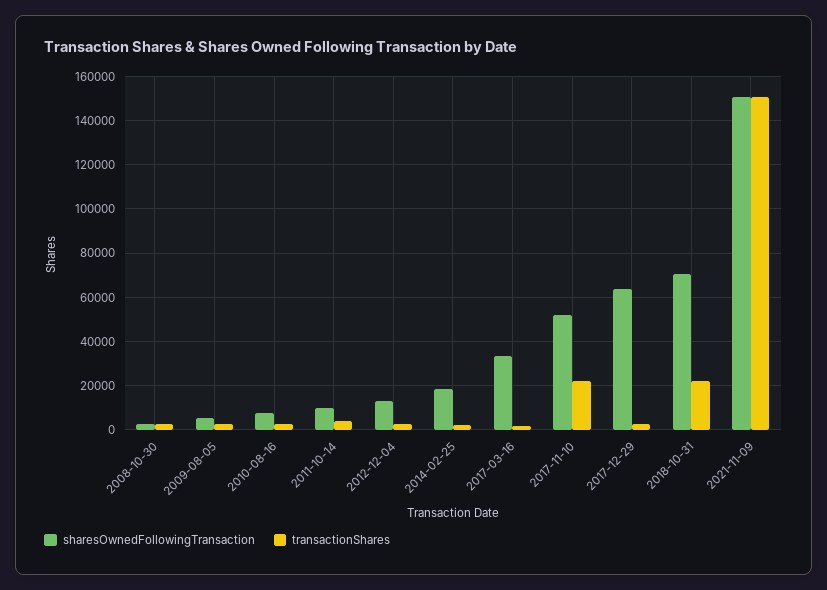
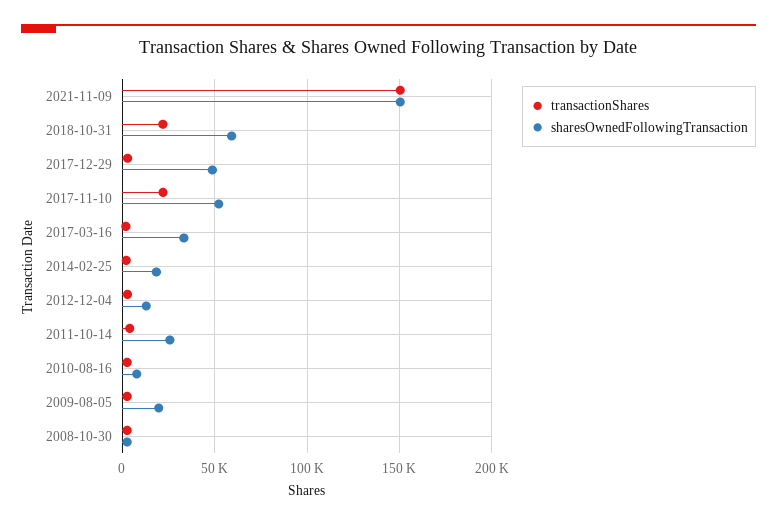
  {
    "sharesOwnedFollowingTransaction": {
      "2008-10-30": 5000,
-     "2009-08-05": 5000,
+     "2009-08-05": 20000,
      "2010-08-16": 10000,
-     "2011-10-14": 10000,
+     "2011-10-14": 25000,
      "2012-12-04": 15000,
      "2014-02-25": 20000,
      "2017-03-16": 35000,
      "2017-11-10": 50000,
-     "2017-12-29": 65000,
+     "2017-12-29": 50000,
-     "2018-10-31": 70000,
+     "2018-10-31": 60000,
      "2021-11-09": 150000
    },
    "transactionShares": {
      "2008-10-30": 5000,
      "2009-08-05": 5000,
      "2010-08-16": 5000,
      "2011-10-14": 5000,
      "2012-12-04": 5000,
      "2014-02-25": 0,
      "2017-03-16": 0,
      "2017-11-10": 20000,
      "2017-12-29": 5000,
      "2018-10-31": 20000,
      "2021-11-09": 150000
    }
  }

